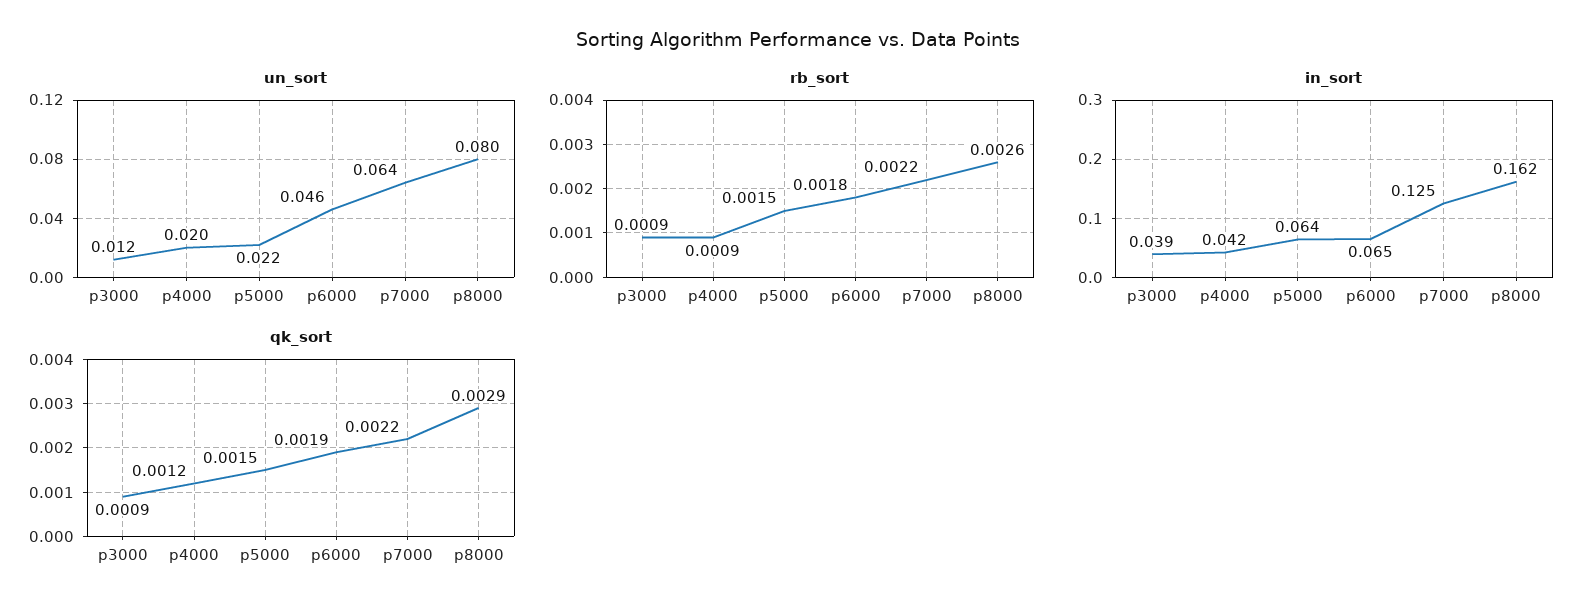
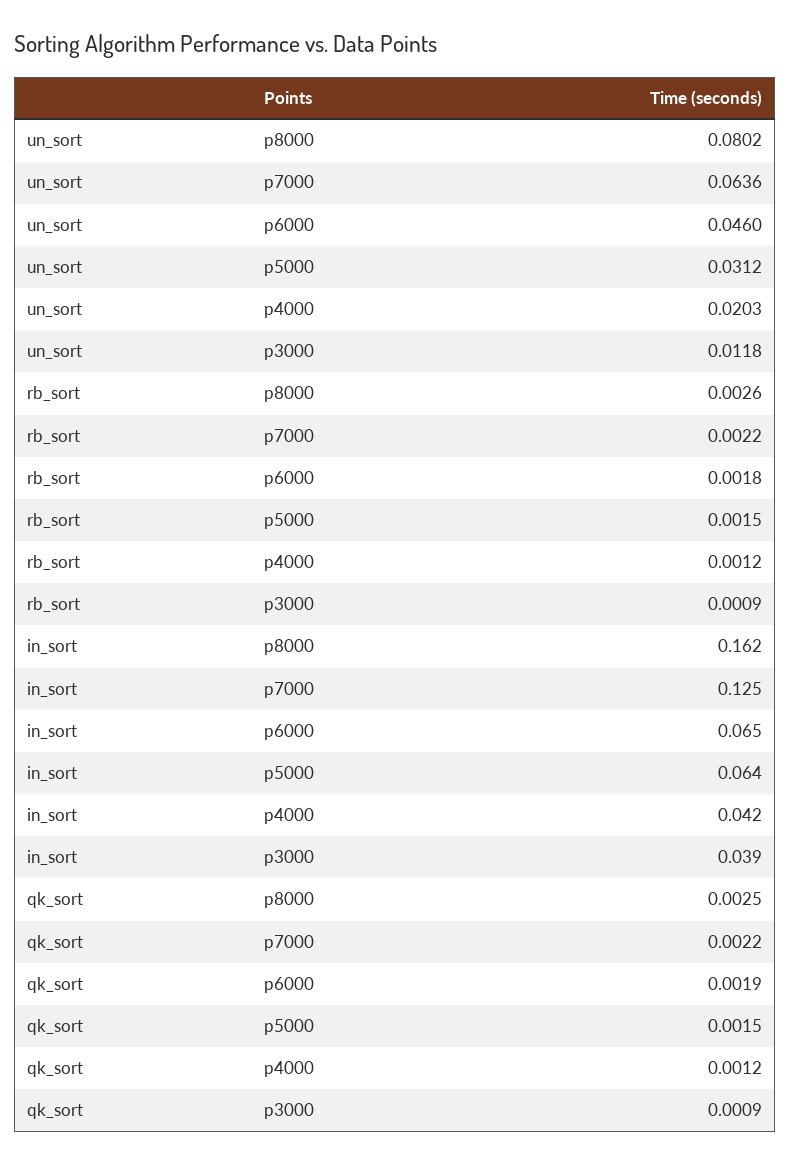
  {
    "un_sort": {
      "p3000": 0.0118,
      "p4000": 0.0203,
-     "p5000": 0.022,
+     "p5000": 0.0312,
      "p6000": 0.046,
      "p7000": 0.0636,
      "p8000": 0.0802
    },
    "rb_sort": {
      "p3000": 0.0009,
-     "p4000": 0.0009,
+     "p4000": 0.0012,
      "p5000": 0.0015,
      "p6000": 0.0018,
      "p7000": 0.0022,
      "p8000": 0.0026
    },
    "in_sort": {
      "p3000": 0.039,
      "p4000": 0.042,
      "p5000": 0.064,
      "p6000": 0.065,
      "p7000": 0.125,
      "p8000": 0.162
    },
    "qk_sort": {
      "p3000": 0.0009,
      "p4000": 0.0012,
      "p5000": 0.0015,
      "p6000": 0.0019,
      "p7000": 0.0022,
-     "p8000": 0.0029
+     "p8000": 0.0025
    }
  }

